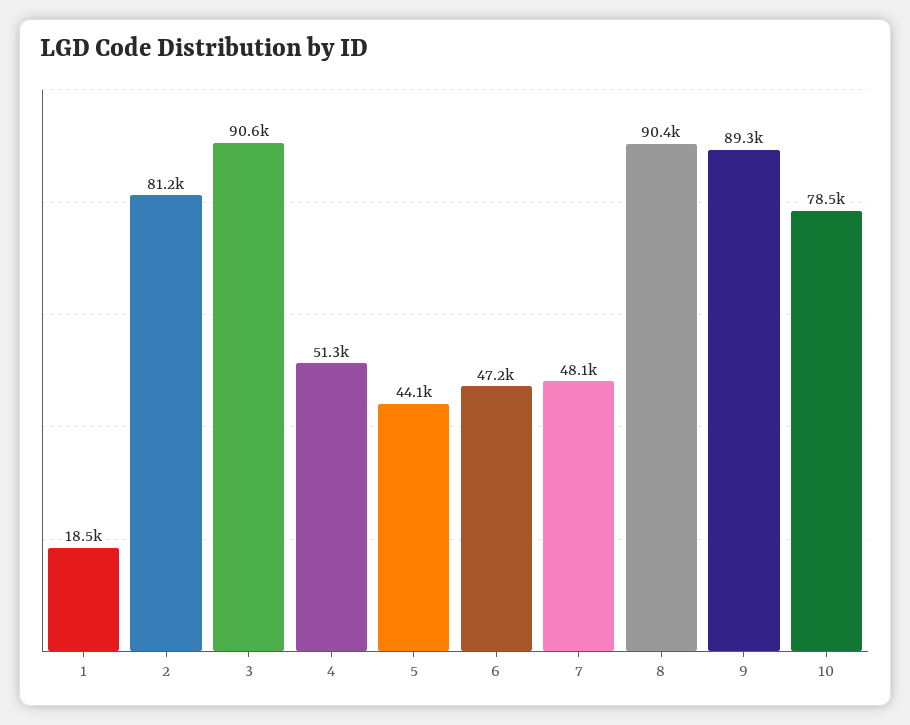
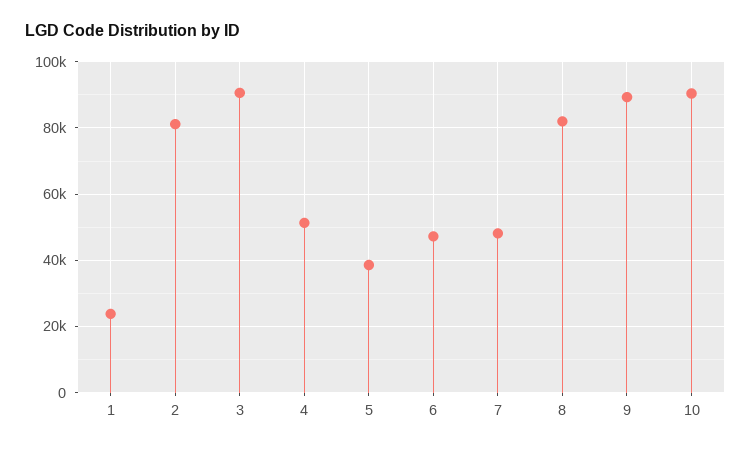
  {
-   "1": 18500,
+   "1": 24000,
    "2": 81200,
    "3": 90600,
    "4": 51300,
-   "5": 44100,
+   "5": 38000,
    "6": 47200,
    "7": 48100,
-   "8": 90400,
+   "8": 82000,
    "9": 89300,
-   "10": 78500
+   "10": 90000
  }

